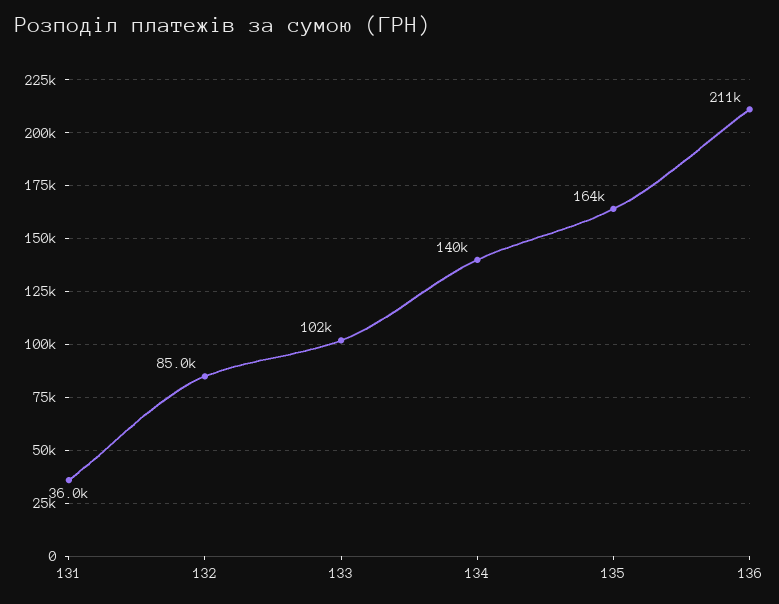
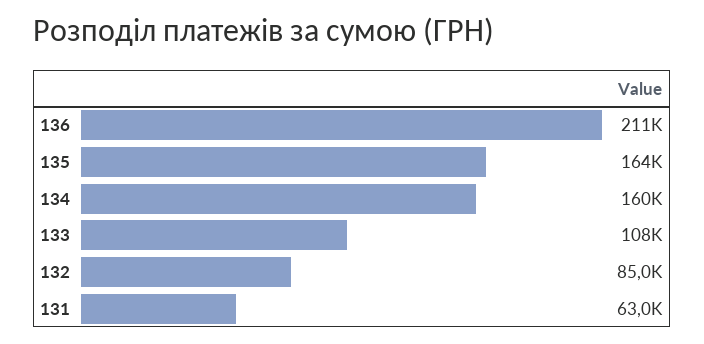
  {
-   "131": 36000,
+   "131": 63000,
    "132": 85000,
-   "133": 102000,
+   "133": 108000,
-   "134": 140000,
+   "134": 160000,
    "135": 164000,
    "136": 211000
  }

